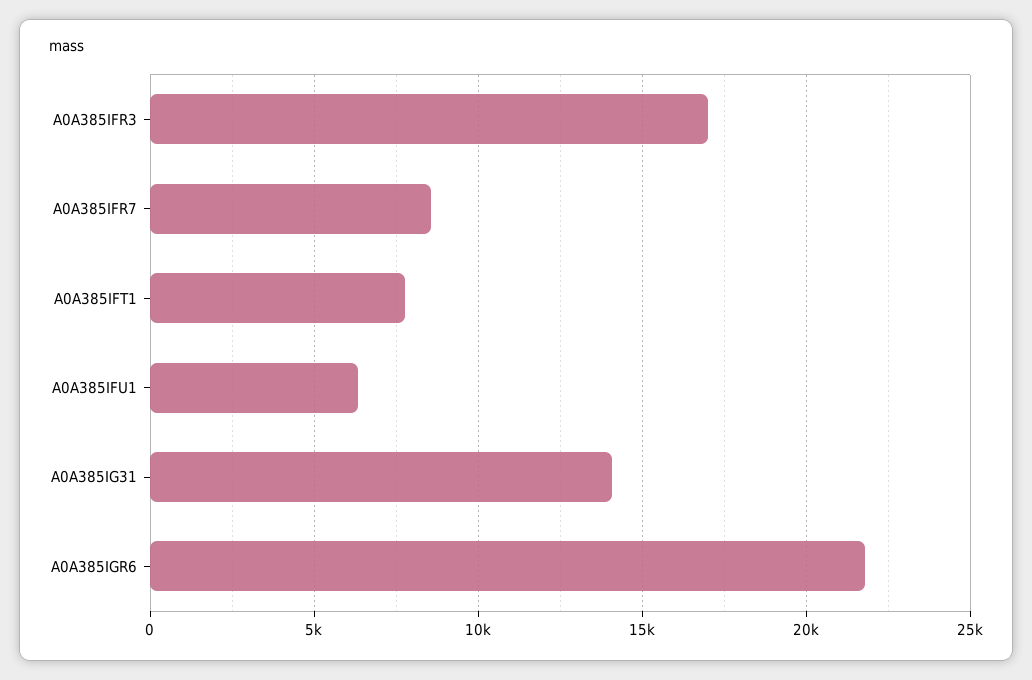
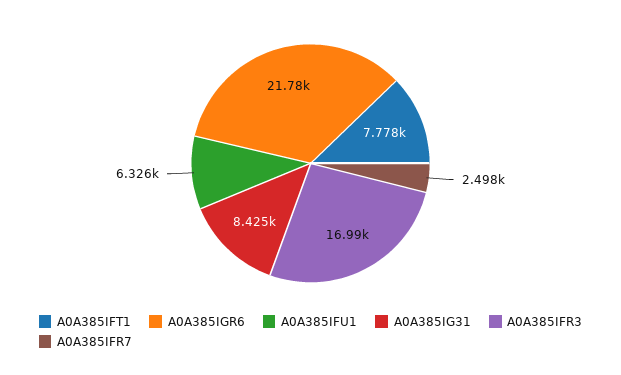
  {
    "A0A385IFR3": 16990,
-   "A0A385IFR7": 8500,
+   "A0A385IFR7": 2498,
    "A0A385IFT1": 7778,
    "A0A385IFU1": 6326,
-   "A0A385IG31": 14000,
+   "A0A385IG31": 8425,
    "A0A385IGR6": 21780
  }

